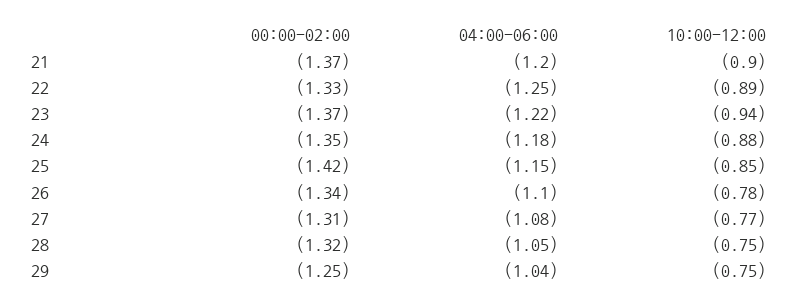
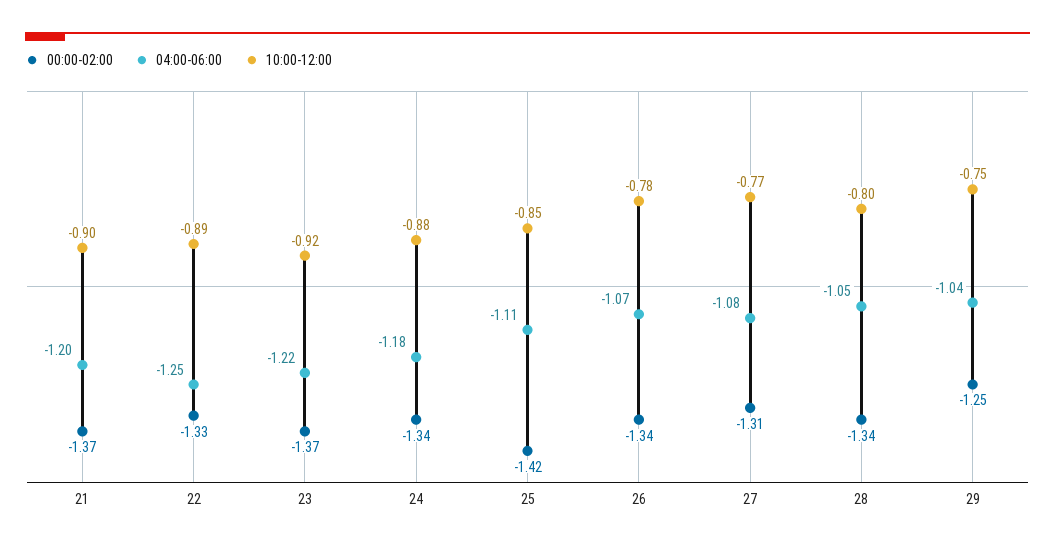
  {
    "00:00-02:00": {
      "21": -1.37,
      "22": -1.33,
      "23": -1.37,
-     "24": -1.35,
+     "24": -1.34,
      "25": -1.42,
      "26": -1.34,
      "27": -1.31,
-     "28": -1.32,
+     "28": -1.34,
      "29": -1.25
    },
    "04:00-06:00": {
      "21": -1.2,
      "22": -1.25,
      "23": -1.22,
      "24": -1.18,
-     "25": -1.15,
+     "25": -1.11,
-     "26": -1.1,
+     "26": -1.07,
      "27": -1.08,
      "28": -1.05,
      "29": -1.04
    },
    "10:00-12:00": {
      "21": -0.9,
      "22": -0.89,
-     "23": -0.94,
+     "23": -0.92,
      "24": -0.88,
      "25": -0.85,
      "26": -0.78,
      "27": -0.77,
-     "28": -0.75,
+     "28": -0.8,
      "29": -0.75
    }
  }

